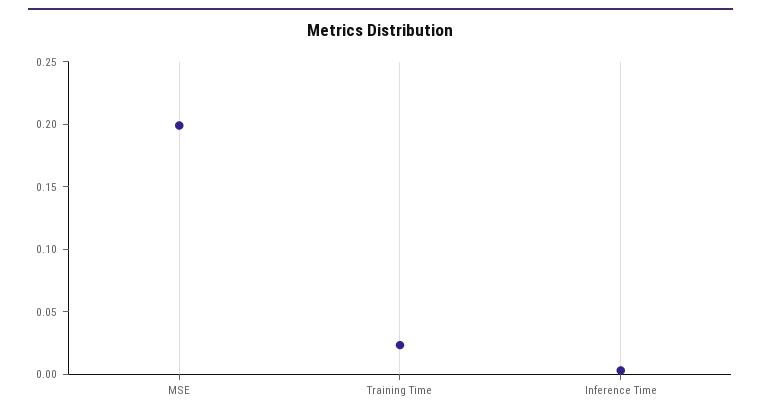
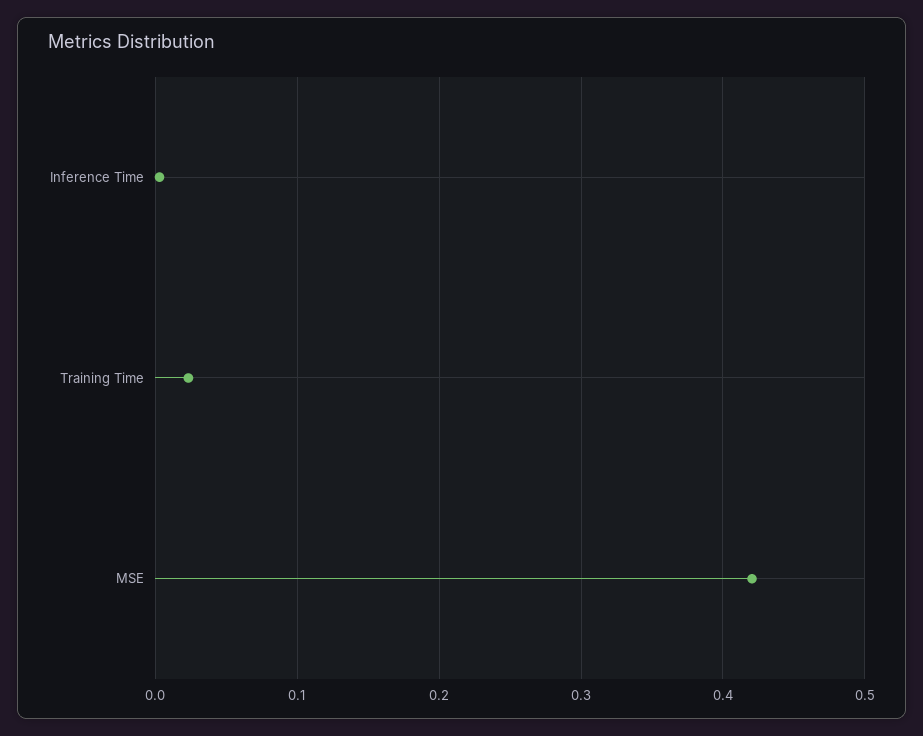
  {
-   "MSE": 0.2,
+   "MSE": 0.42,
    "Training Time": 0.02,
    "Inference Time": 0
  }

